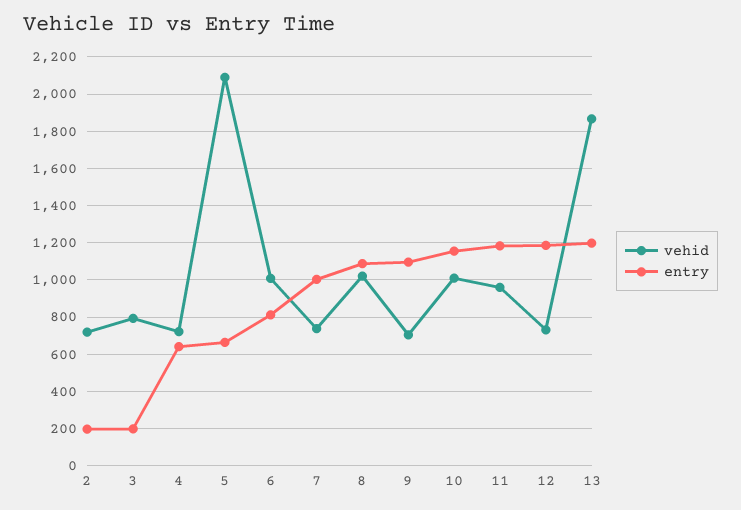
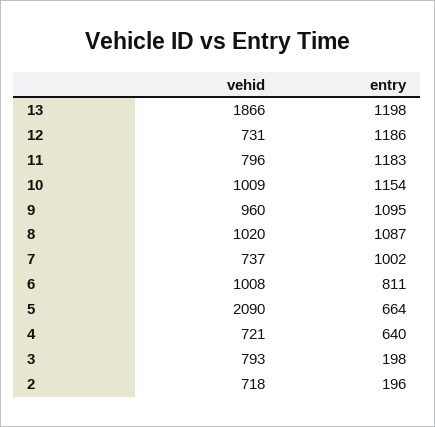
  {
    "vehid": {
      "2": 718,
      "3": 793,
      "4": 721,
      "5": 2090,
      "6": 1008,
      "7": 737,
      "8": 1020,
-     "9": 700,
+     "9": 960,
      "10": 1009,
-     "11": 950,
+     "11": 796,
      "12": 731,
      "13": 1866
    },
    "entry": {
      "2": 196,
      "3": 198,
      "4": 640,
      "5": 664,
      "6": 811,
      "7": 1002,
      "8": 1087,
      "9": 1095,
      "10": 1154,
      "11": 1183,
      "12": 1186,
      "13": 1198
    }
  }

